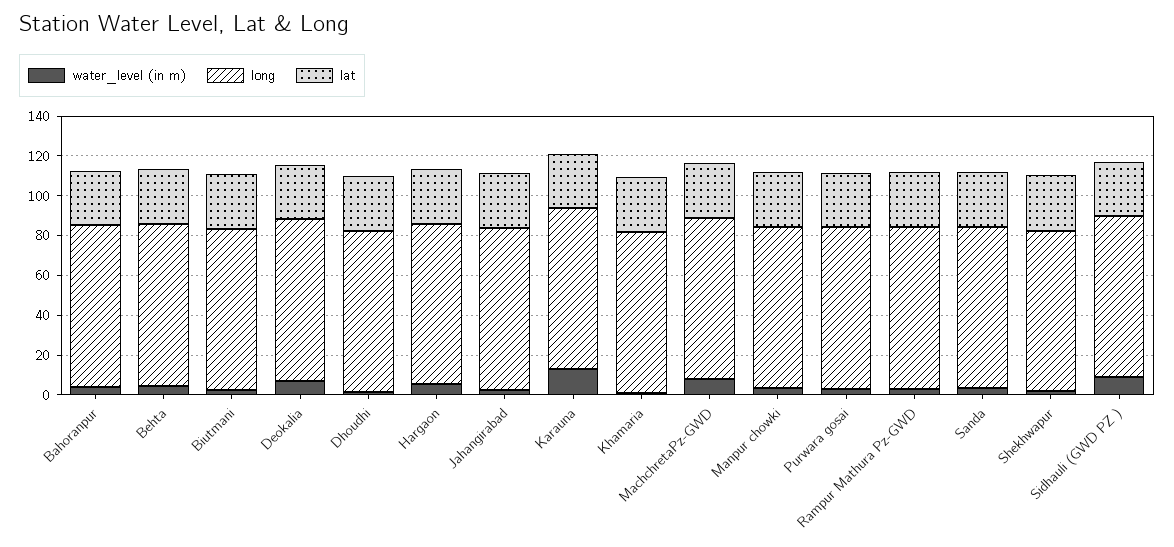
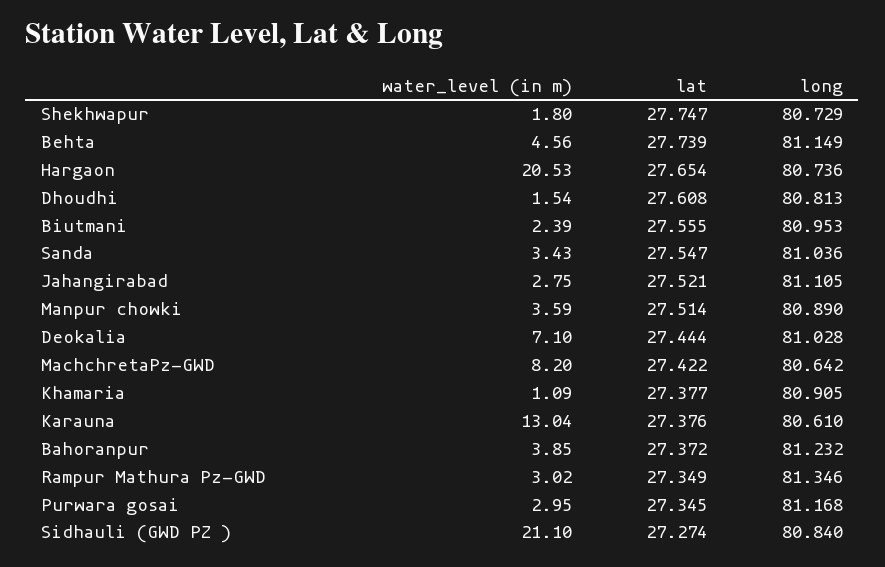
  {
    "water_level (in m)": {
      "Bahoranpur": 3.85,
      "Behta": 4.56,
      "Biutmani": 2.39,
      "Deokalia": 7.1,
      "Dhoudhi": 1.54,
-     "Hargaon": 5,
+     "Hargaon": 20.53,
      "Jahangirabad": 2.75,
      "Karauna": 13.04,
      "Khamaria": 1.09,
      "MachchretaPz-GWD": 8.2,
      "Manpur chowki": 3.59,
      "Purwara gosai": 2.95,
      "Rampur Mathura Pz-GWD": 3.02,
      "Sanda": 3.43,
      "Shekhwapur": 1.8,
-     "Sidhauli (GWD PZ )": 10
+     "Sidhauli (GWD PZ )": 21.1
    },
    "long": {
      "Bahoranpur": 81.232,
      "Behta": 81.149,
      "Biutmani": 80.953,
      "Deokalia": 81.028,
      "Dhoudhi": 80.813,
      "Hargaon": 80.736,
      "Jahangirabad": 81.105,
      "Karauna": 80.61,
      "Khamaria": 80.905,
      "MachchretaPz-GWD": 80.642,
      "Manpur chowki": 80.89,
      "Purwara gosai": 81.168,
      "Rampur Mathura Pz-GWD": 81.346,
      "Sanda": 81.036,
      "Shekhwapur": 80.729,
      "Sidhauli (GWD PZ )": 80.84
    },
    "lat": {
      "Bahoranpur": 27.372,
      "Behta": 27.739,
      "Biutmani": 27.555,
      "Deokalia": 27.444,
      "Dhoudhi": 27.608,
      "Hargaon": 27.654,
      "Jahangirabad": 27.521,
      "Karauna": 27.376,
      "Khamaria": 27.377,
      "MachchretaPz-GWD": 27.422,
      "Manpur chowki": 27.514,
      "Purwara gosai": 27.345,
      "Rampur Mathura Pz-GWD": 27.349,
      "Sanda": 27.547,
      "Shekhwapur": 27.747,
      "Sidhauli (GWD PZ )": 27.274
    }
  }

